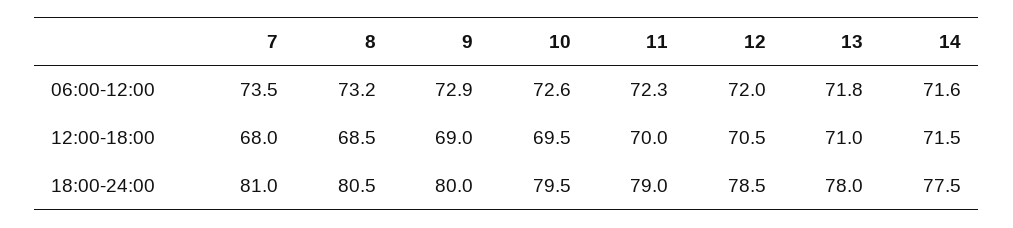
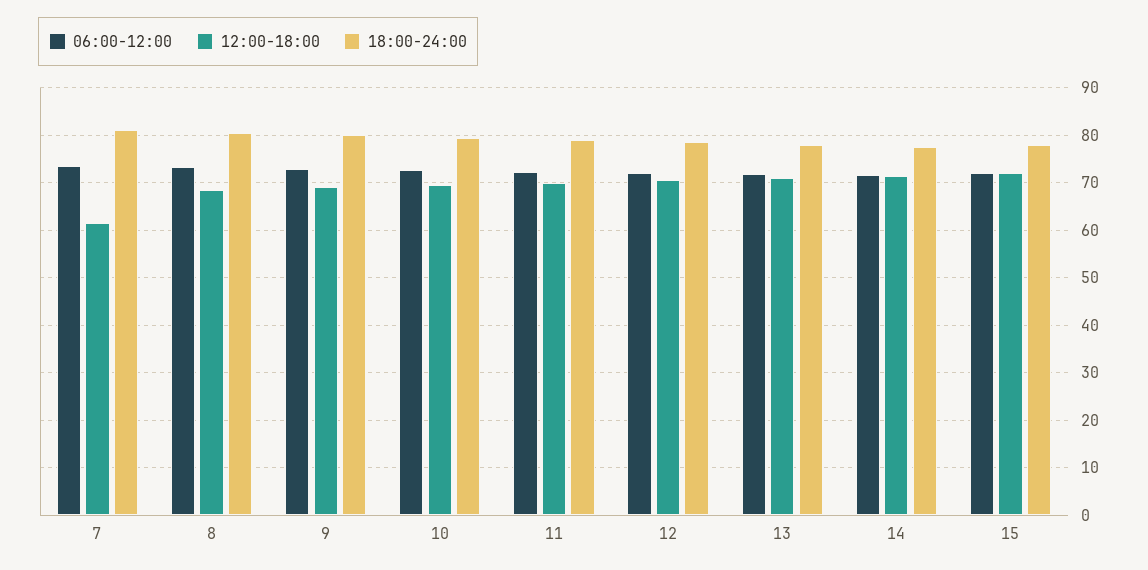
  {
    "06:00-12:00": {
      "7": 73.5,
      "8": 73.2,
      "9": 72.9,
      "10": 72.6,
      "11": 72.3,
      "12": 72,
      "13": 71.8,
-     "14": 71.6
+     "14": 71.6,
+     "15": 72
    },
    "12:00-18:00": {
-     "7": 68,
+     "7": 62,
      "8": 68.5,
      "9": 69,
      "10": 69.5,
      "11": 70,
      "12": 70.5,
      "13": 71,
-     "14": 71.5
+     "14": 71.5,
+     "15": 72
    },
    "18:00-24:00": {
      "7": 81,
      "8": 80.5,
      "9": 80,
      "10": 79.5,
      "11": 79,
      "12": 78.5,
      "13": 78,
-     "14": 77.5
+     "14": 77.5,
+     "15": 78
    }
  }

